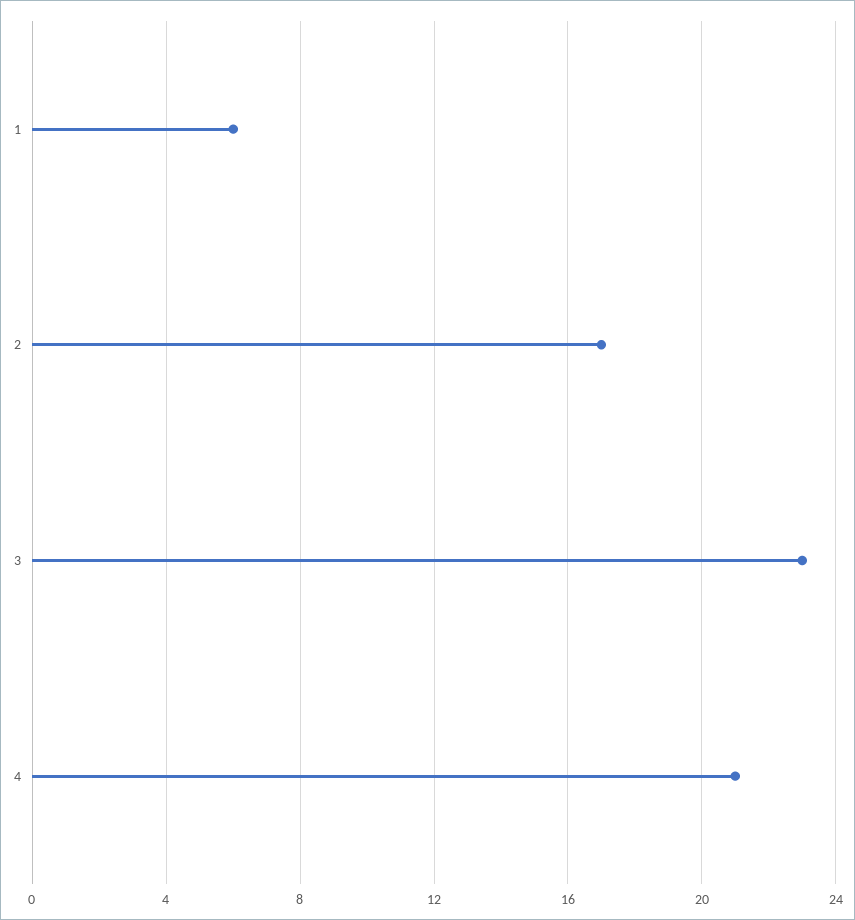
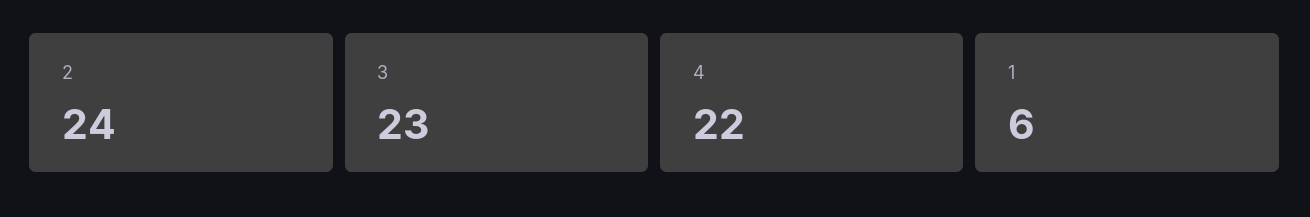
  {
    "1": 6,
-   "2": 17,
+   "2": 24,
    "3": 23,
-   "4": 21
+   "4": 22
  }

